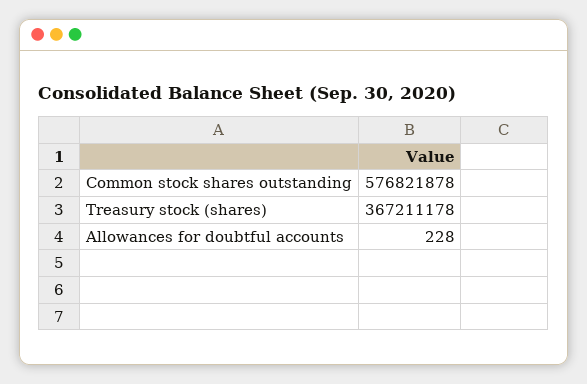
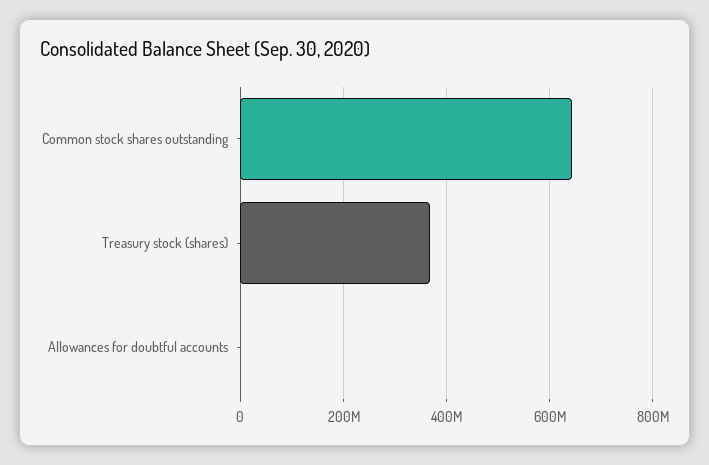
  {
-   "Common stock shares outstanding": 576821878,
+   "Common stock shares outstanding": 640000000,
    "Treasury stock (shares)": 367211178,
    "Allowances for doubtful accounts": 228
  }

